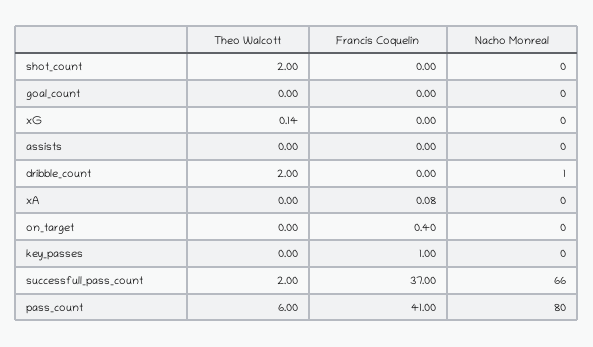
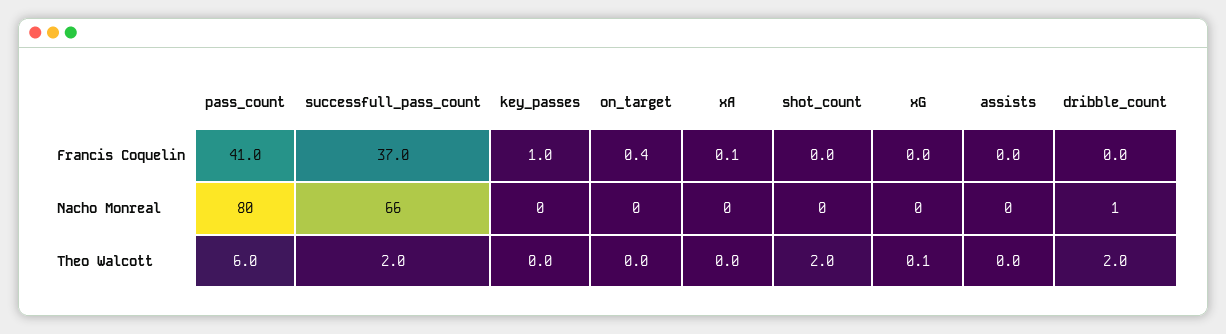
  {
    "Theo Walcott": {
      "shot_count": 2,
-     "goal_count": 0,
      "xG": 0.14,
      "assists": 0,
      "dribble_count": 2,
      "xA": 0,
      "on_target": 0,
      "key_passes": 0,
      "successfull_pass_count": 2,
      "pass_count": 6
    },
    "Francis Coquelin": {
      "shot_count": 0,
-     "goal_count": 0,
      "xG": 0,
      "assists": 0,
      "dribble_count": 0,
      "xA": 0.08,
      "on_target": 0.4,
      "key_passes": 1,
      "successfull_pass_count": 37,
      "pass_count": 41
    },
    "Nacho Monreal": {
      "shot_count": 0,
-     "goal_count": 0,
      "xG": 0,
      "assists": 0,
      "dribble_count": 1,
      "xA": 0,
      "on_target": 0,
      "key_passes": 0,
      "successfull_pass_count": 66,
      "pass_count": 80
    }
  }

